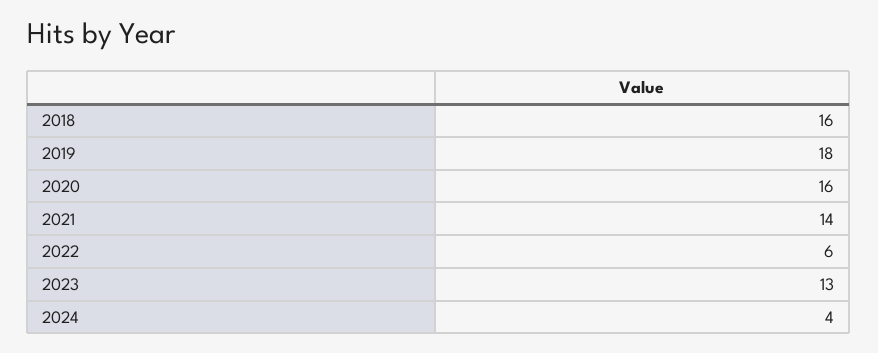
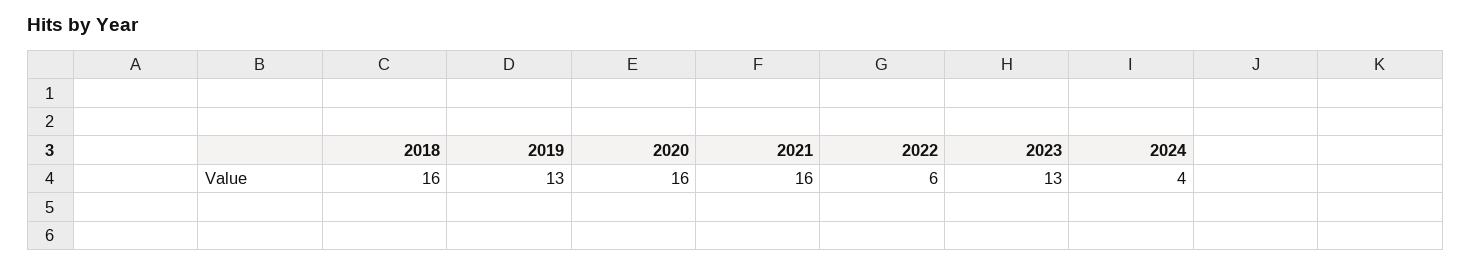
  {
    "2018": 16,
-   "2019": 18,
+   "2019": 13,
    "2020": 16,
-   "2021": 14,
+   "2021": 16,
    "2022": 6,
    "2023": 13,
    "2024": 4
  }

